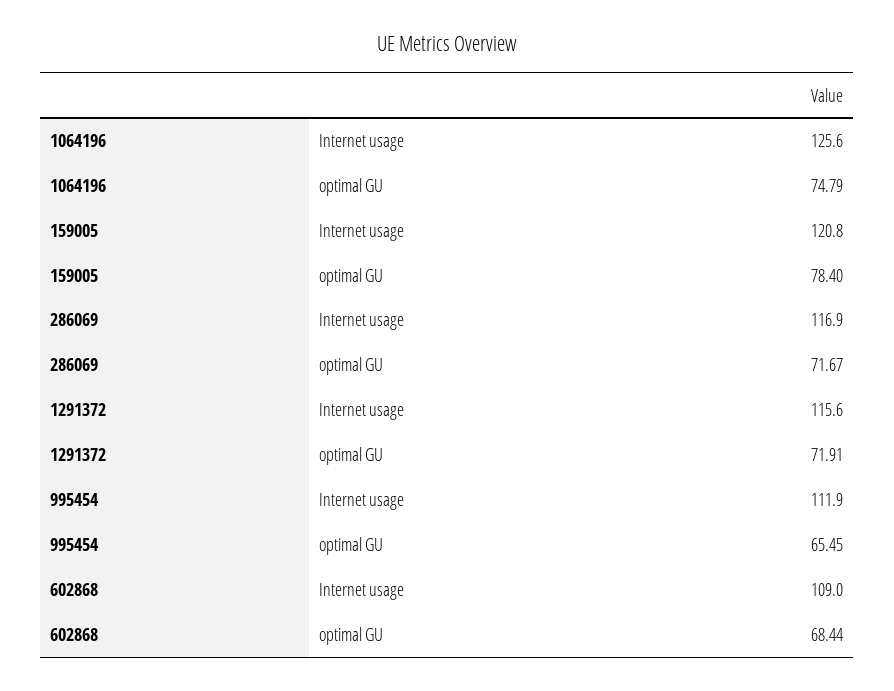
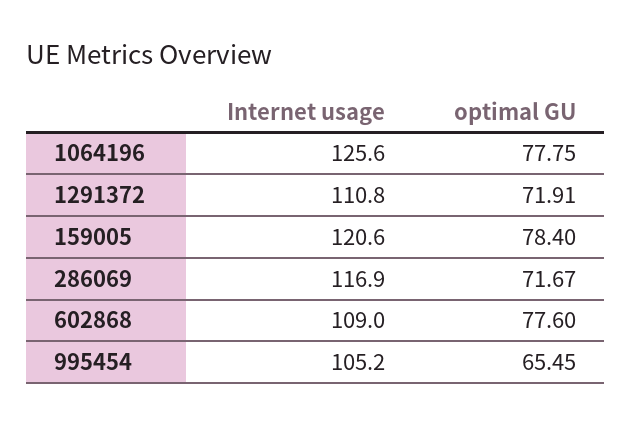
  {
    "1064196": {
      "Internet usage": 125.6,
-     "optimal GU": 74.79
+     "optimal GU": 77.75
    },
    "159005": {
-     "Internet usage": 120.8,
+     "Internet usage": 120.6,
      "optimal GU": 78.4
    },
    "286069": {
      "Internet usage": 116.9,
      "optimal GU": 71.67
    },
    "1291372": {
-     "Internet usage": 115.6,
+     "Internet usage": 110.8,
      "optimal GU": 71.91
    },
    "995454": {
-     "Internet usage": 111.9,
+     "Internet usage": 105.2,
      "optimal GU": 65.45
    },
    "602868": {
      "Internet usage": 109,
-     "optimal GU": 68.44
+     "optimal GU": 77.6
    }
  }

